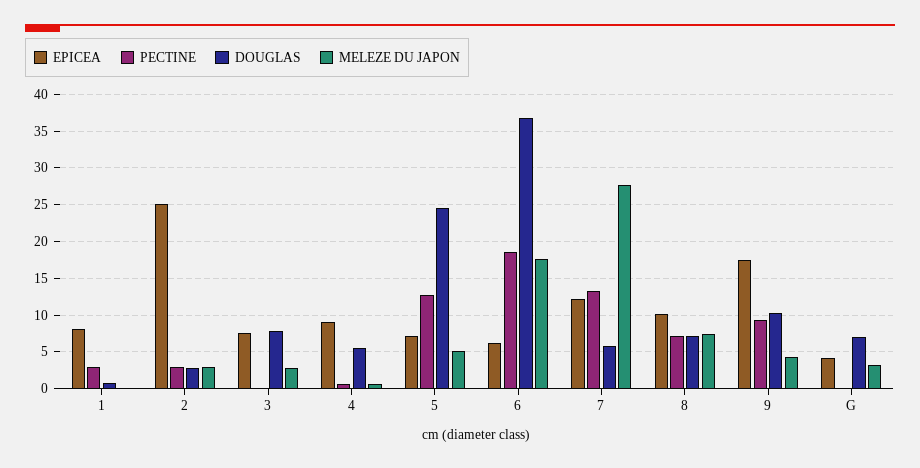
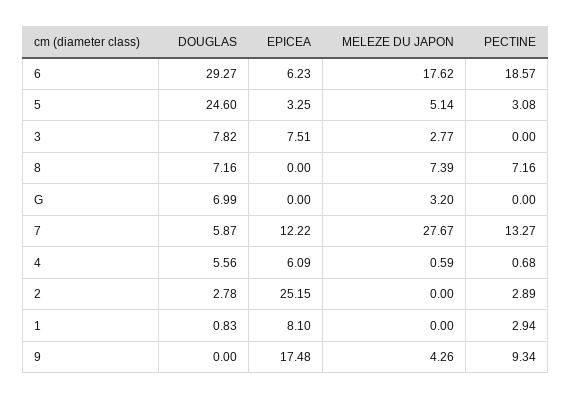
  {
    "EPICEA": {
      "1": 8.1,
      "2": 25.15,
      "3": 7.51,
-     "4": 9,
+     "4": 6.09,
-     "5": 7,
+     "5": 3.25,
      "6": 6.23,
      "7": 12.22,
-     "8": 10,
+     "8": 0,
      "9": 17.48,
-     "G": 4
+     "G": 0
    },
    "PECTINE": {
      "1": 2.94,
      "2": 2.89,
      "3": 0,
      "4": 0.68,
-     "5": 13,
+     "5": 3.08,
      "6": 18.57,
      "7": 13.27,
      "8": 7.16,
      "9": 9.34,
      "G": 0
    },
    "DOUGLAS": {
      "1": 0.83,
      "2": 2.78,
      "3": 7.82,
      "4": 5.56,
      "5": 24.6,
-     "6": 37,
+     "6": 29.27,
      "7": 5.87,
      "8": 7.16,
-     "9": 10,
+     "9": 0,
      "G": 6.99
    },
    "MELEZE DU JAPON": {
      "1": 0,
-     "2": 3,
+     "2": 0,
      "3": 2.77,
      "4": 0.59,
      "5": 5.14,
      "6": 17.62,
      "7": 27.67,
      "8": 7.39,
      "9": 4.26,
      "G": 3.2
    }
  }

